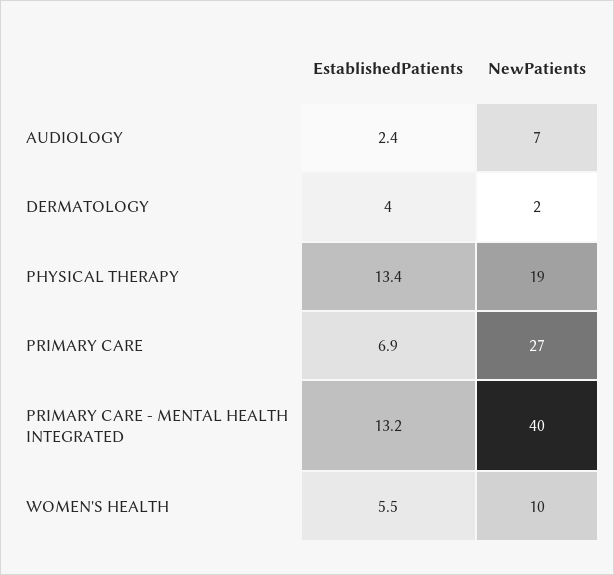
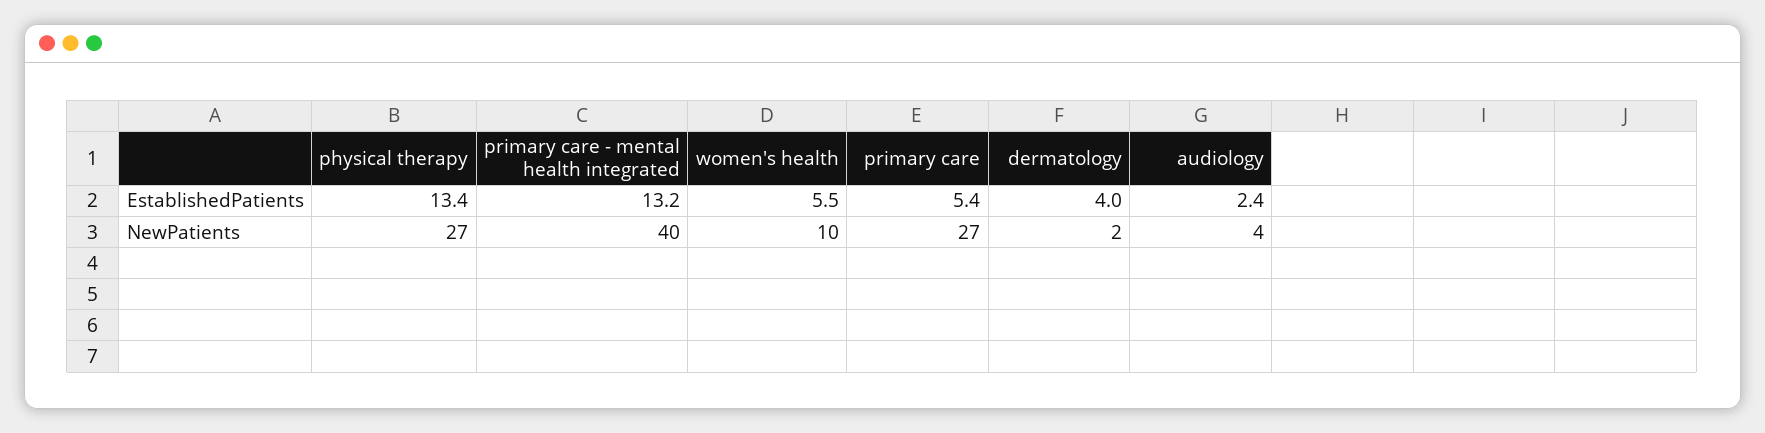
  {
    "EstablishedPatients": {
      "AUDIOLOGY": 2.4,
      "DERMATOLOGY": 4,
      "PHYSICAL THERAPY": 13.4,
-     "PRIMARY CARE": 6.9,
+     "PRIMARY CARE": 5.4,
      "PRIMARY CARE - MENTAL HEALTH INTEGRATED": 13.2,
      "WOMEN'S HEALTH": 5.5
    },
    "NewPatients": {
-     "AUDIOLOGY": 7,
+     "AUDIOLOGY": 4,
      "DERMATOLOGY": 2,
-     "PHYSICAL THERAPY": 19,
+     "PHYSICAL THERAPY": 27,
      "PRIMARY CARE": 27,
      "PRIMARY CARE - MENTAL HEALTH INTEGRATED": 40,
      "WOMEN'S HEALTH": 10
    }
  }

